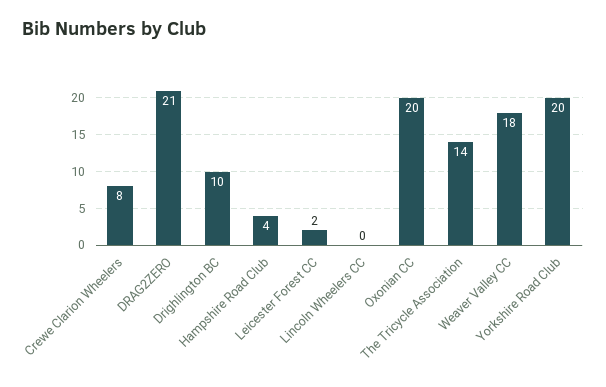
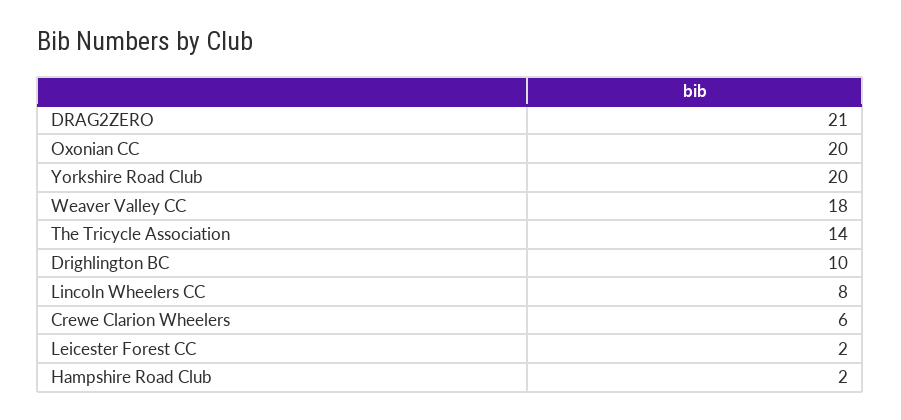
  {
-   "Crewe Clarion Wheelers": 8,
+   "Crewe Clarion Wheelers": 6,
    "DRAG2ZERO": 21,
    "Drighlington BC": 10,
-   "Hampshire Road Club": 4,
+   "Hampshire Road Club": 2,
    "Leicester Forest CC": 2,
-   "Lincoln Wheelers CC": 0,
+   "Lincoln Wheelers CC": 8,
    "Oxonian CC": 20,
    "The Tricycle Association": 14,
    "Weaver Valley CC": 18,
    "Yorkshire Road Club": 20
  }

